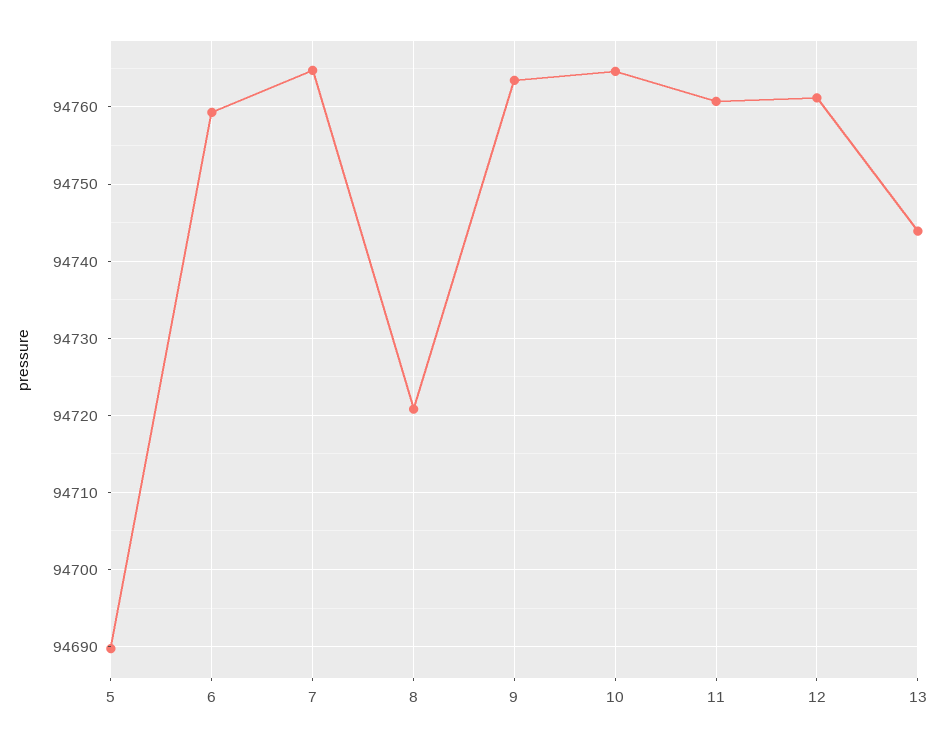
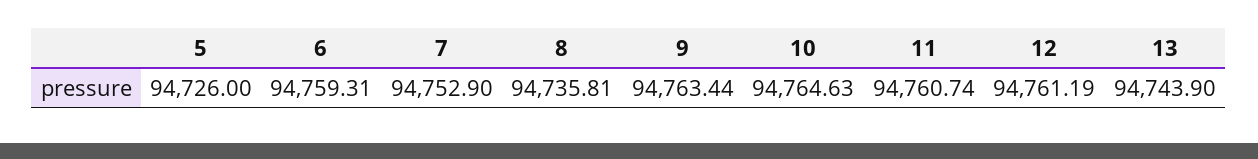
  {
-   "5": 94690,
+   "5": 94726,
    "6": 94759.31,
-   "7": 94765,
+   "7": 94752.9,
-   "8": 94721,
+   "8": 94735.81,
    "9": 94763.44,
    "10": 94764.63,
    "11": 94760.74,
    "12": 94761.19,
    "13": 94743.9
  }

